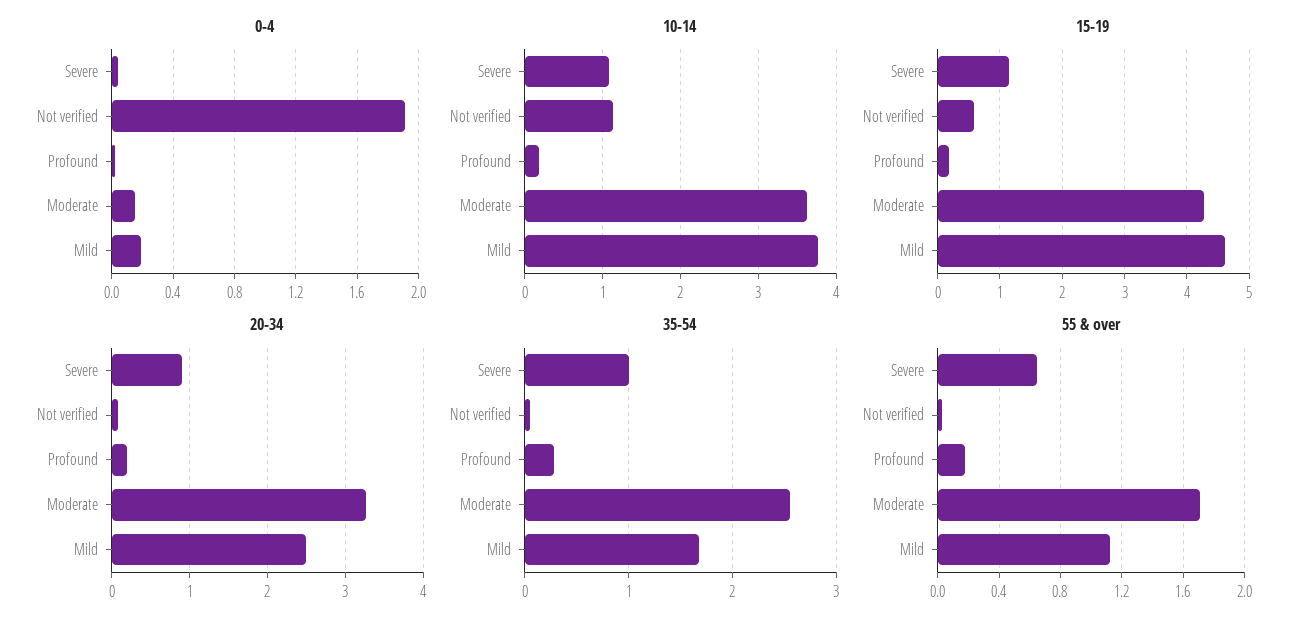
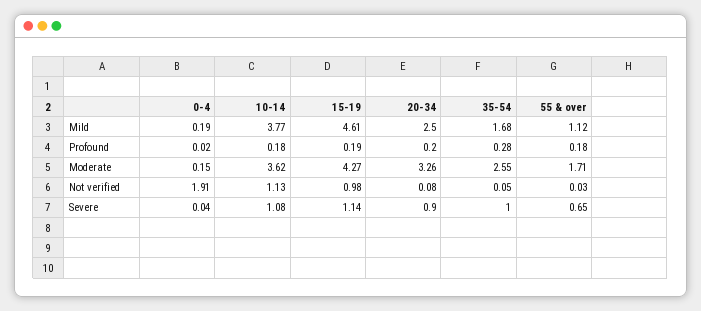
  {
    "0-4": {
      "Severe": 0.04,
      "Not verified": 1.91,
      "Profound": 0.02,
      "Moderate": 0.15,
      "Mild": 0.19
    },
    "10-14": {
      "Severe": 1.08,
      "Not verified": 1.13,
      "Profound": 0.18,
      "Moderate": 3.62,
      "Mild": 3.77
    },
    "15-19": {
      "Severe": 1.14,
-     "Not verified": 0.6,
+     "Not verified": 0.98,
      "Profound": 0.19,
      "Moderate": 4.27,
      "Mild": 4.61
    },
    "20-34": {
      "Severe": 0.9,
      "Not verified": 0.08,
      "Profound": 0.2,
      "Moderate": 3.26,
      "Mild": 2.5
    },
    "35-54": {
      "Severe": 1,
      "Not verified": 0.05,
      "Profound": 0.28,
      "Moderate": 2.55,
      "Mild": 1.68
    },
    "55 & over": {
      "Severe": 0.65,
      "Not verified": 0.03,
      "Profound": 0.18,
      "Moderate": 1.71,
      "Mild": 1.12
    }
  }

